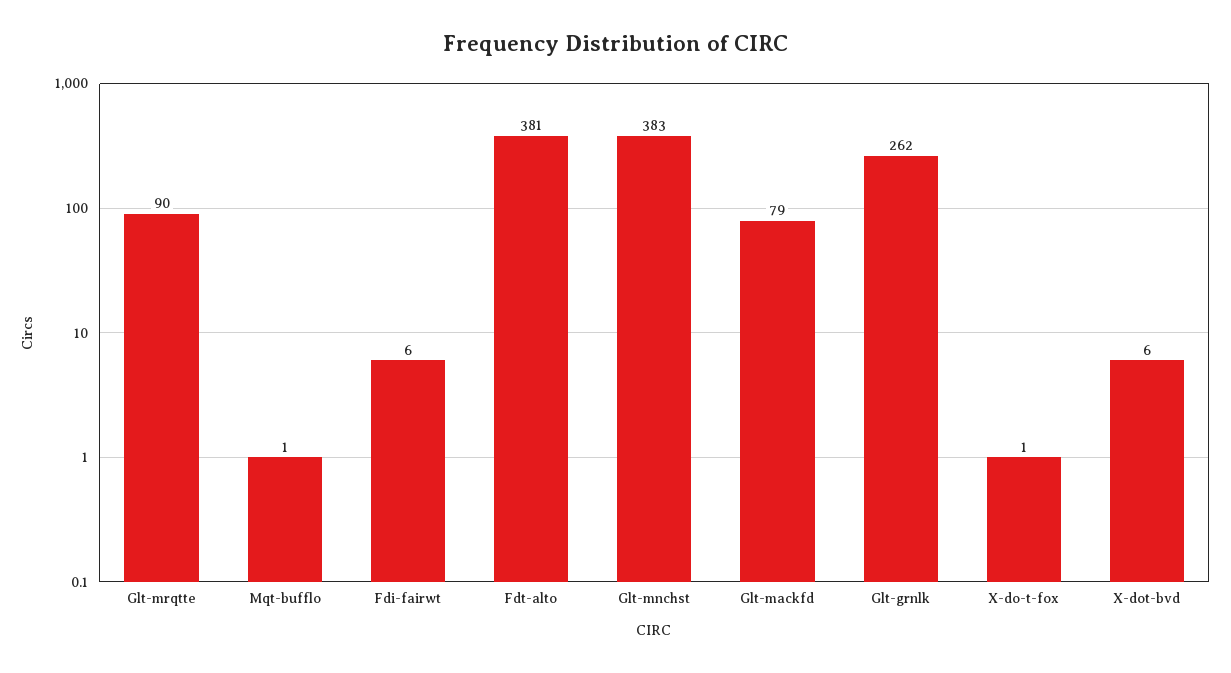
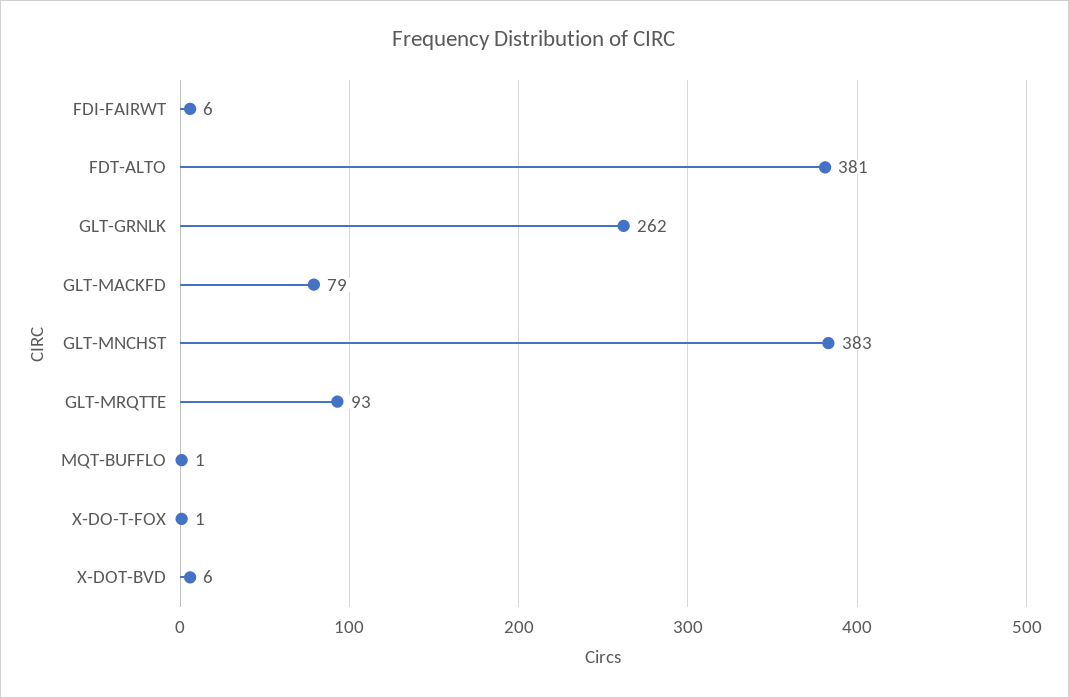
  {
-   "Glt-mrqtte": 90,
+   "Glt-mrqtte": 93,
    "Mqt-bufflo": 1,
    "Fdi-fairwt": 6,
    "Fdt-alto": 381,
    "Glt-mnchst": 383,
    "Glt-mackfd": 79,
    "Glt-grnlk": 262,
    "X-do-t-fox": 1,
    "X-dot-bvd": 6
  }

